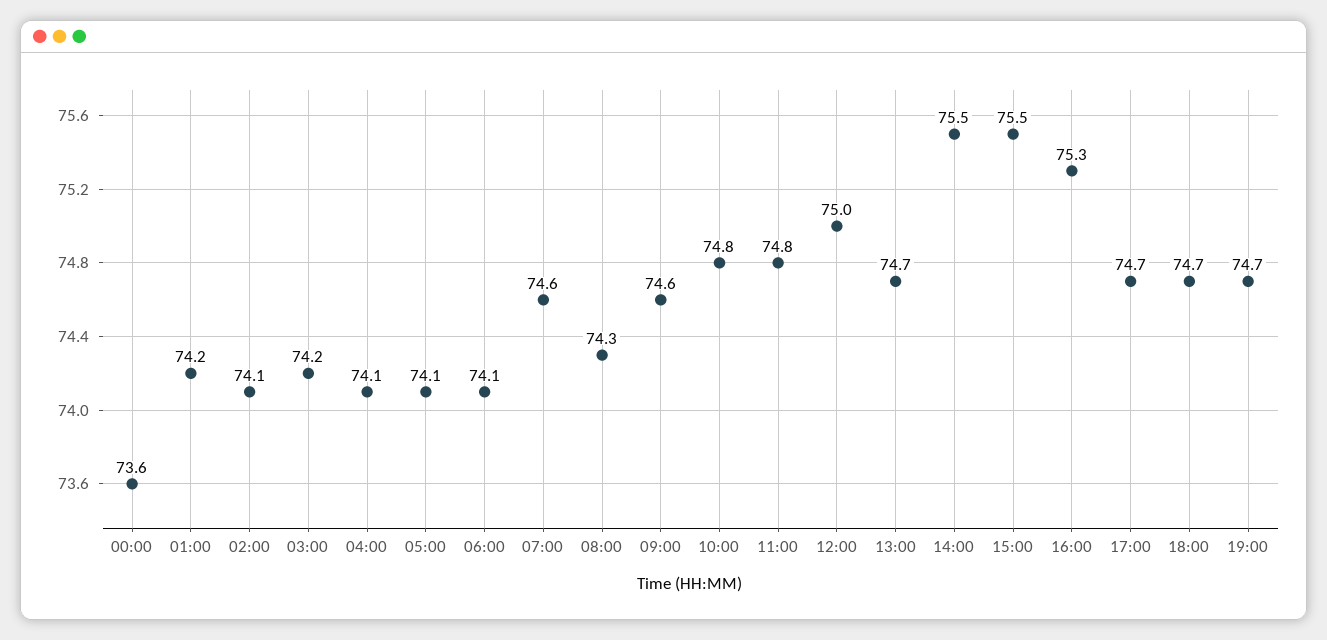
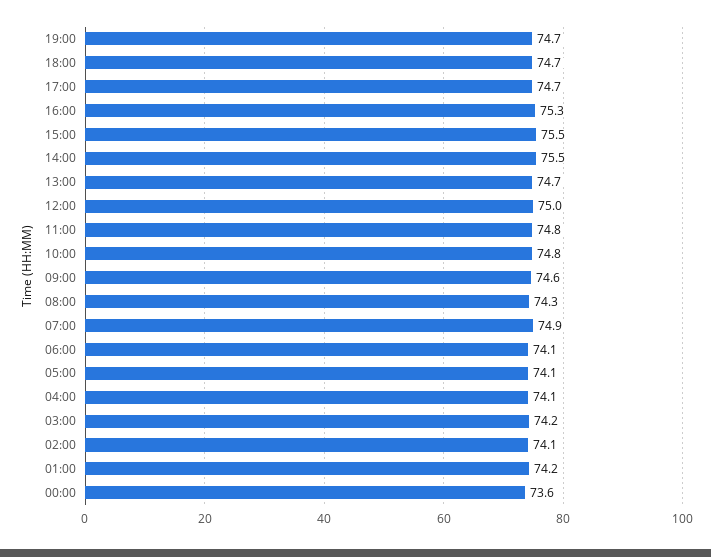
  {
    "00:00": 73.6,
    "01:00": 74.2,
    "02:00": 74.1,
    "03:00": 74.2,
    "04:00": 74.1,
    "05:00": 74.1,
    "06:00": 74.1,
-   "07:00": 74.6,
+   "07:00": 74.9,
    "08:00": 74.3,
    "09:00": 74.6,
    "10:00": 74.8,
    "11:00": 74.8,
    "12:00": 75,
    "13:00": 74.7,
    "14:00": 75.5,
    "15:00": 75.5,
    "16:00": 75.3,
    "17:00": 74.7,
    "18:00": 74.7,
    "19:00": 74.7
  }

